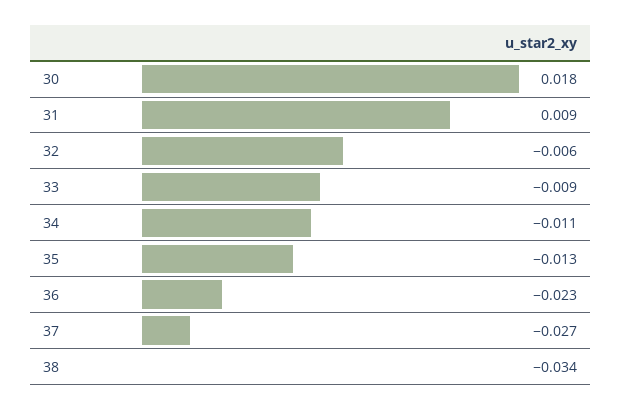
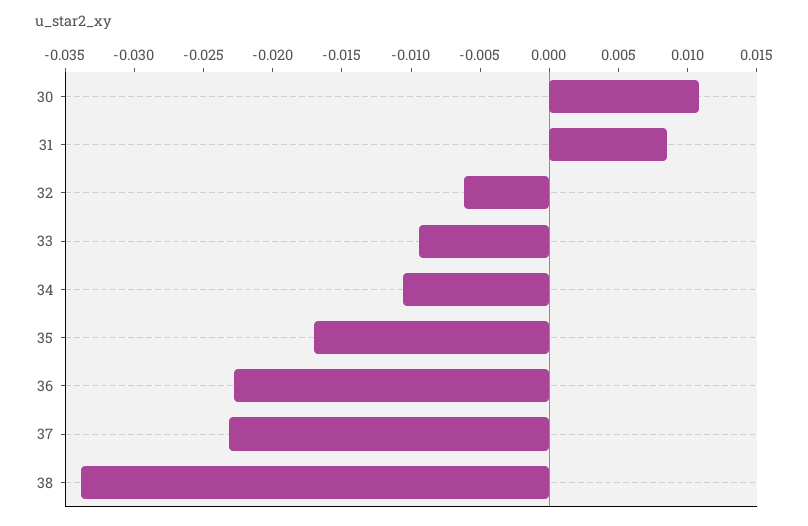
  {
-   "30": 0.018,
+   "30": 0.011,
    "31": 0.009,
    "32": -0.006,
    "33": -0.009,
    "34": -0.011,
-   "35": -0.013,
+   "35": -0.017,
    "36": -0.023,
-   "37": -0.027,
+   "37": -0.023,
    "38": -0.034
  }

